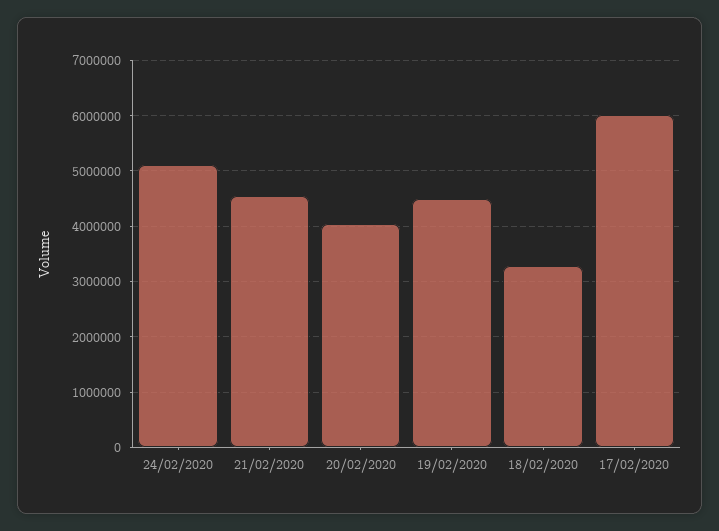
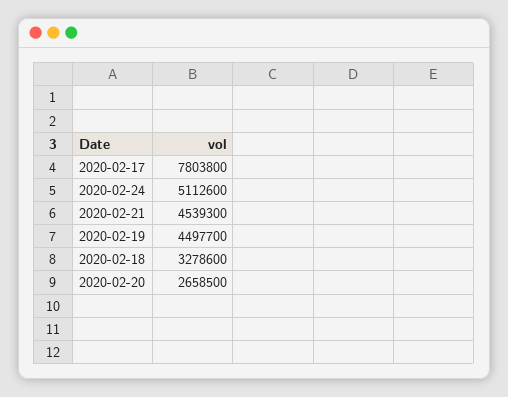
  {
    "24/02/2020": 5112600,
    "21/02/2020": 4539300,
-   "20/02/2020": 4000000,
+   "20/02/2020": 2658500,
    "19/02/2020": 4497700,
    "18/02/2020": 3278600,
-   "17/02/2020": 6000000
+   "17/02/2020": 7803800
  }

